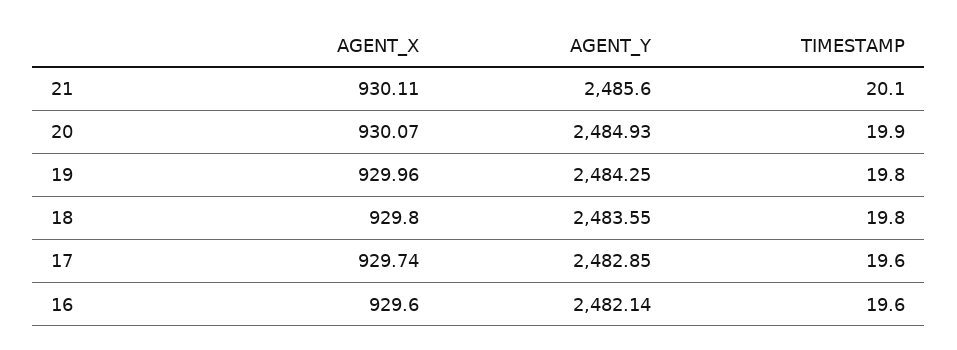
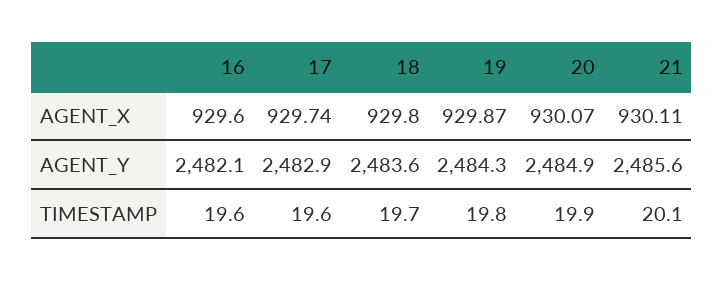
  {
    "AGENT_X": {
      "21": 930.11,
      "20": 930.07,
-     "19": 929.96,
+     "19": 929.87,
      "18": 929.8,
      "17": 929.74,
      "16": 929.6
    },
    "AGENT_Y": {
      "21": 2485.6,
      "20": 2484.93,
      "19": 2484.25,
      "18": 2483.55,
      "17": 2482.85,
      "16": 2482.14
    },
    "TIMESTAMP": {
      "21": 20.1,
      "20": 19.9,
      "19": 19.8,
-     "18": 19.8,
+     "18": 19.7,
      "17": 19.6,
      "16": 19.6
    }
  }

